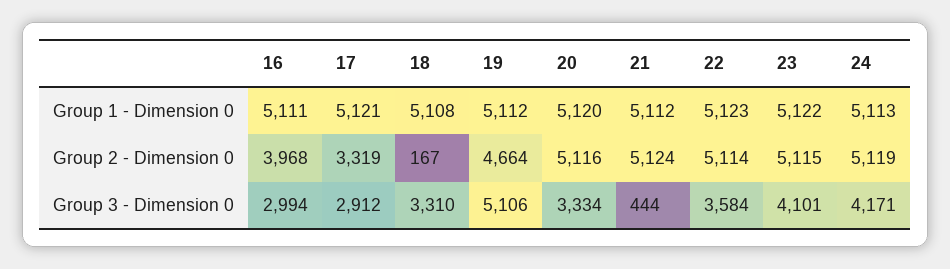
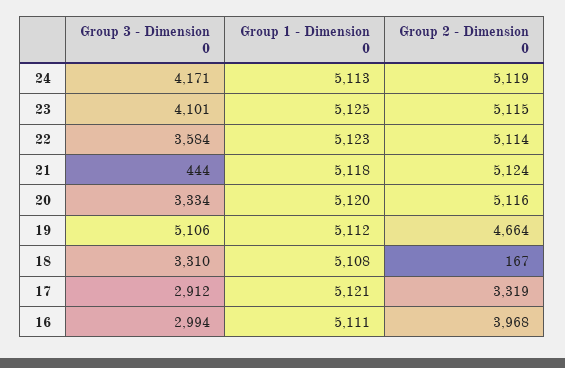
  {
    "16": {
      "Group 1 - Dimension 0": 5111,
      "Group 2 - Dimension 0": 3968,
      "Group 3 - Dimension 0": 2994
    },
    "17": {
      "Group 1 - Dimension 0": 5121,
      "Group 2 - Dimension 0": 3319,
      "Group 3 - Dimension 0": 2912
    },
    "18": {
      "Group 1 - Dimension 0": 5108,
      "Group 2 - Dimension 0": 167,
      "Group 3 - Dimension 0": 3310
    },
    "19": {
      "Group 1 - Dimension 0": 5112,
      "Group 2 - Dimension 0": 4664,
      "Group 3 - Dimension 0": 5106
    },
    "20": {
      "Group 1 - Dimension 0": 5120,
      "Group 2 - Dimension 0": 5116,
      "Group 3 - Dimension 0": 3334
    },
    "21": {
-     "Group 1 - Dimension 0": 5112,
+     "Group 1 - Dimension 0": 5118,
      "Group 2 - Dimension 0": 5124,
      "Group 3 - Dimension 0": 444
    },
    "22": {
      "Group 1 - Dimension 0": 5123,
      "Group 2 - Dimension 0": 5114,
      "Group 3 - Dimension 0": 3584
    },
    "23": {
-     "Group 1 - Dimension 0": 5122,
+     "Group 1 - Dimension 0": 5125,
      "Group 2 - Dimension 0": 5115,
      "Group 3 - Dimension 0": 4101
    },
    "24": {
      "Group 1 - Dimension 0": 5113,
      "Group 2 - Dimension 0": 5119,
      "Group 3 - Dimension 0": 4171
    }
  }

